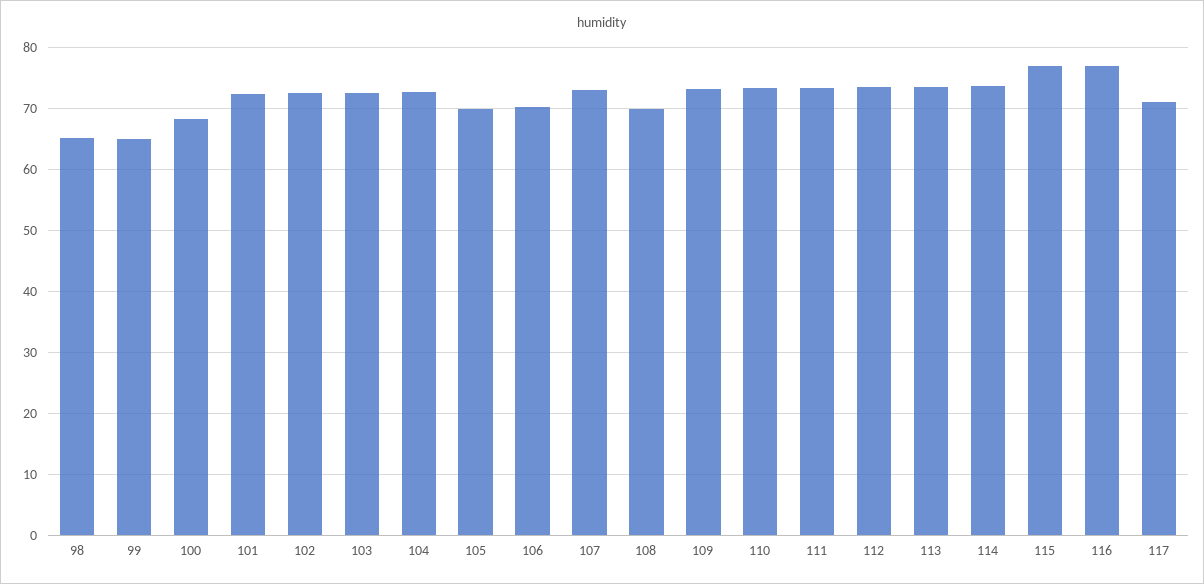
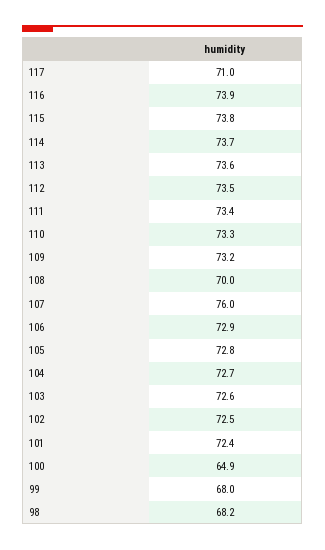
  {
-   "98": 65,
+   "98": 68.2,
-   "99": 65,
+   "99": 68,
-   "100": 68,
+   "100": 64.9,
    "101": 72.4,
    "102": 72.5,
    "103": 72.6,
    "104": 72.7,
-   "105": 70,
+   "105": 72.8,
-   "106": 70,
+   "106": 72.9,
-   "107": 73,
+   "107": 76,
    "108": 70,
    "109": 73.2,
    "110": 73.3,
    "111": 73.4,
    "112": 73.5,
    "113": 73.6,
    "114": 73.7,
-   "115": 77,
+   "115": 73.8,
-   "116": 77,
+   "116": 73.9,
    "117": 71
  }

